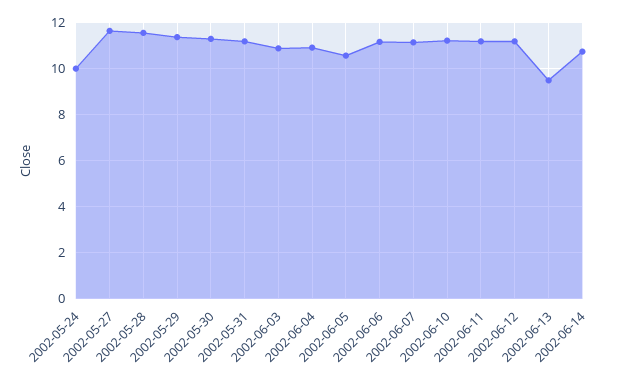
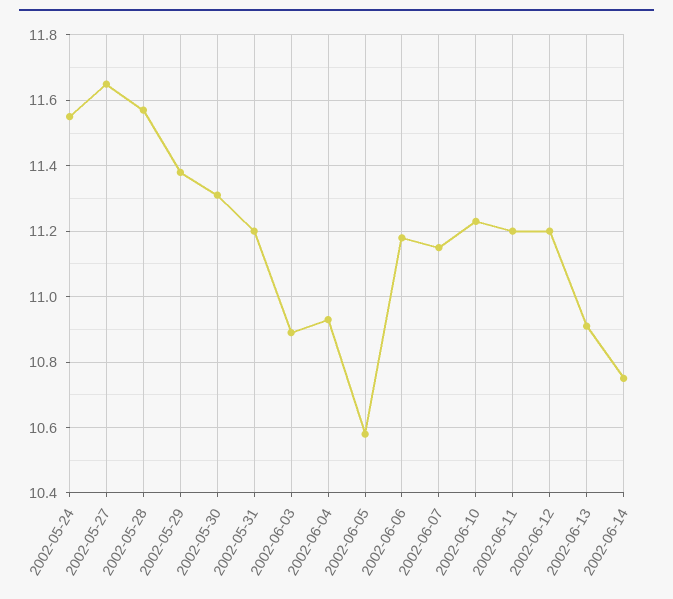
  {
-   "2002-05-24": 10,
+   "2002-05-24": 11.55,
    "2002-05-27": 11.65,
    "2002-05-28": 11.55,
    "2002-05-29": 11.4,
    "2002-05-30": 11.3,
    "2002-05-31": 11.2,
    "2002-06-03": 10.9,
    "2002-06-04": 10.95,
    "2002-06-05": 10.6,
    "2002-06-06": 11.2,
    "2002-06-07": 11.15,
    "2002-06-10": 11.25,
    "2002-06-11": 11.2,
    "2002-06-12": 11.2,
-   "2002-06-13": 9.5,
+   "2002-06-13": 10.9,
    "2002-06-14": 10.75
  }

